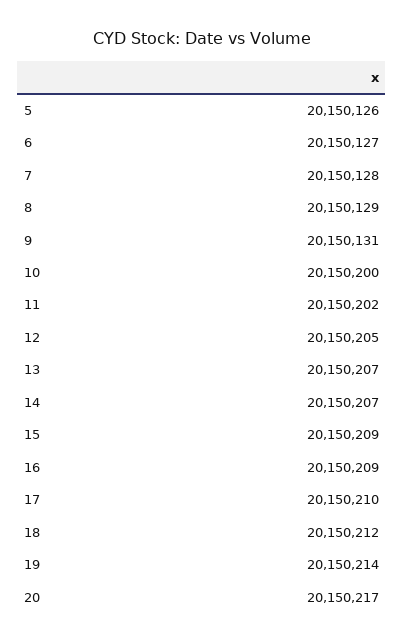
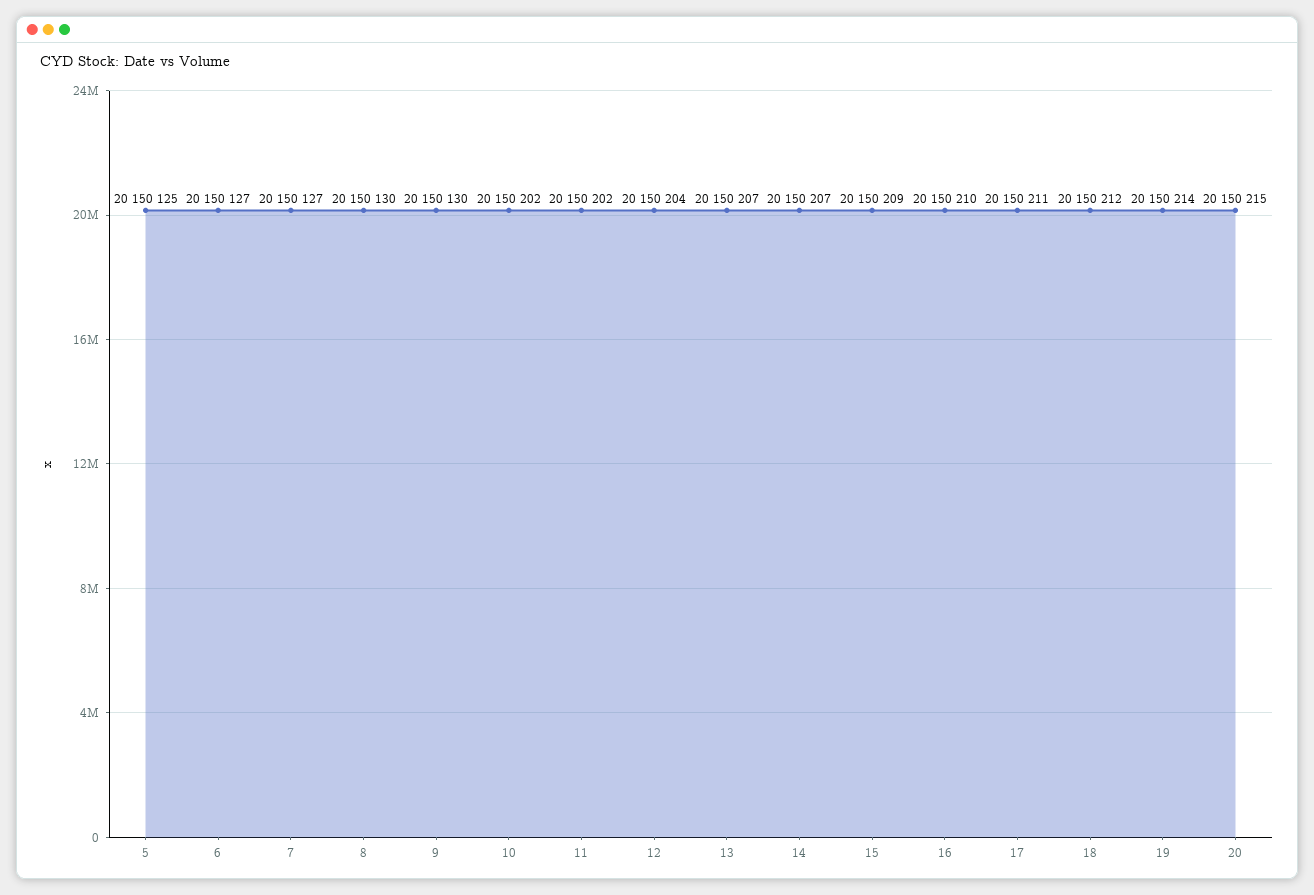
  {
-   "5": 20150126,
+   "5": 20150125,
    "6": 20150127,
-   "7": 20150128,
+   "7": 20150127,
-   "8": 20150129,
+   "8": 20150130,
-   "9": 20150131,
+   "9": 20150130,
-   "10": 20150200,
+   "10": 20150202,
    "11": 20150202,
-   "12": 20150205,
+   "12": 20150204,
    "13": 20150207,
    "14": 20150207,
    "15": 20150209,
-   "16": 20150209,
+   "16": 20150210,
-   "17": 20150210,
+   "17": 20150211,
    "18": 20150212,
    "19": 20150214,
-   "20": 20150217
+   "20": 20150215
  }

